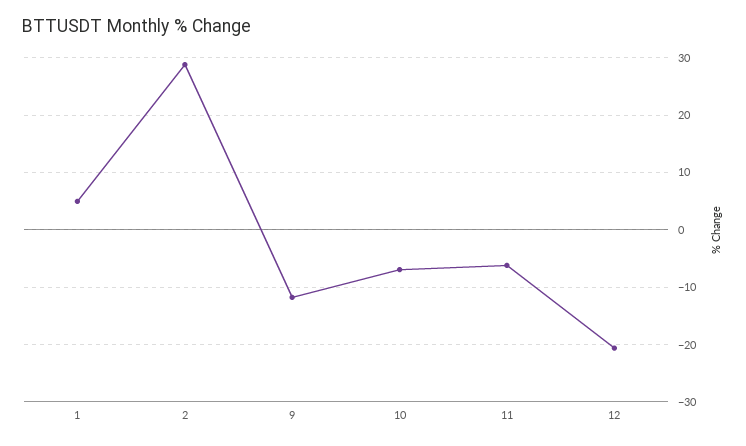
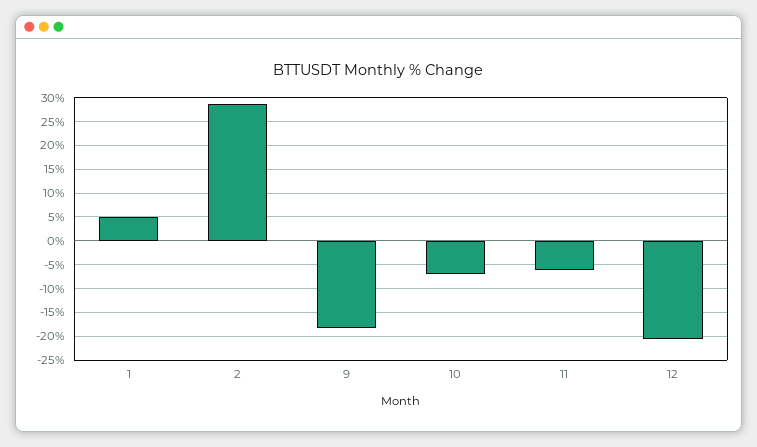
  {
    "1": 4,
    "2": 28,
-   "9": -12,
+   "9": -17.5,
    "10": -6,
    "11": -6,
    "12": -20
  }

